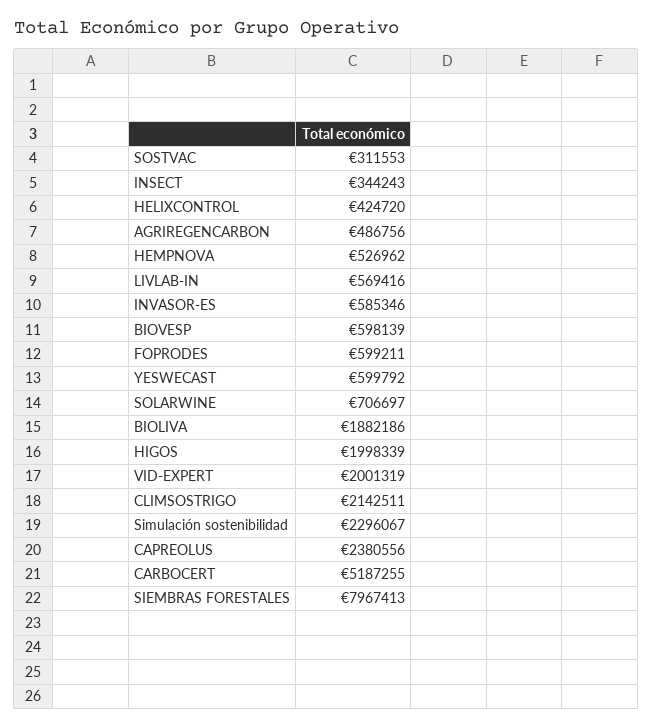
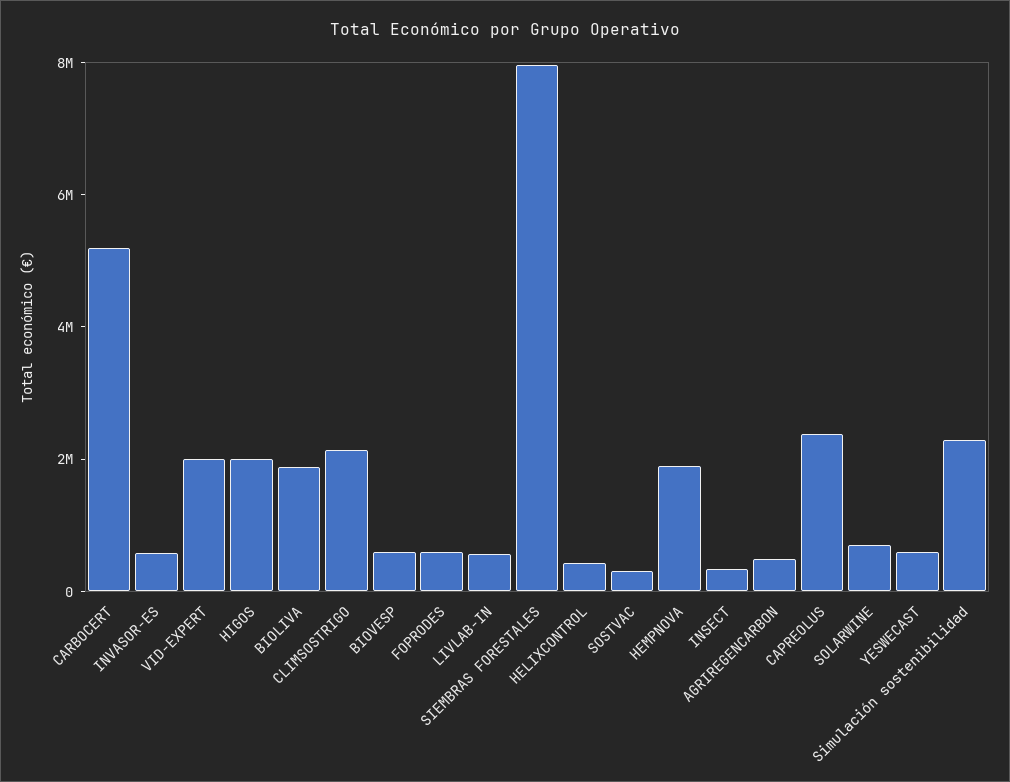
  {
    "SOSTVAC": 311553,
    "INSECT": 344243,
    "HELIXCONTROL": 424720,
    "AGRIREGENCARBON": 486756,
-   "HEMPNOVA": 526962,
+   "HEMPNOVA": 2000000,
    "LIVLAB-IN": 569416,
    "INVASOR-ES": 585346,
    "BIOVESP": 598139,
    "FOPRODES": 599211,
    "YESWECAST": 599792,
    "SOLARWINE": 706697,
    "BIOLIVA": 1882186,
    "HIGOS": 1998339,
    "VID-EXPERT": 2001319,
    "CLIMSOSTRIGO": 2142511,
    "Simulación sostenibilidad": 2296067,
    "CAPREOLUS": 2380556,
    "CARBOCERT": 5187255,
    "SIEMBRAS FORESTALES": 7967413
  }

